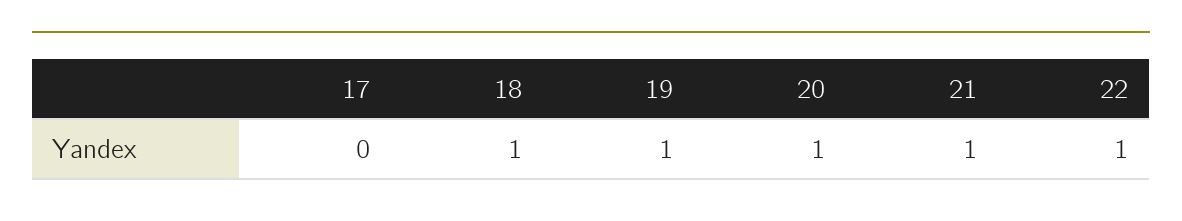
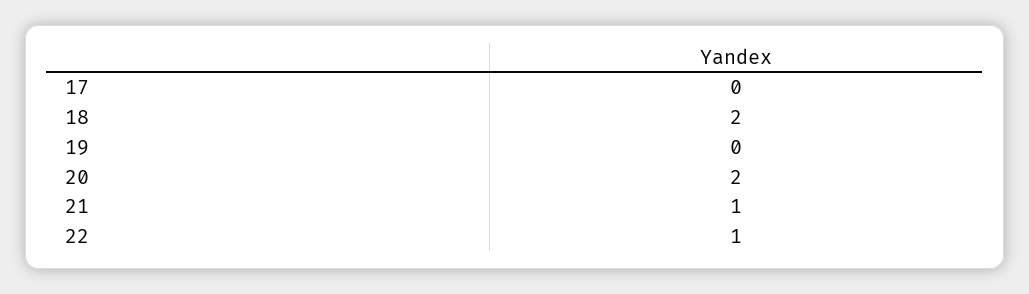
  {
    "17": 0,
-   "18": 1,
+   "18": 2,
-   "19": 1,
+   "19": 0,
-   "20": 1,
+   "20": 2,
    "21": 1,
    "22": 1
  }

